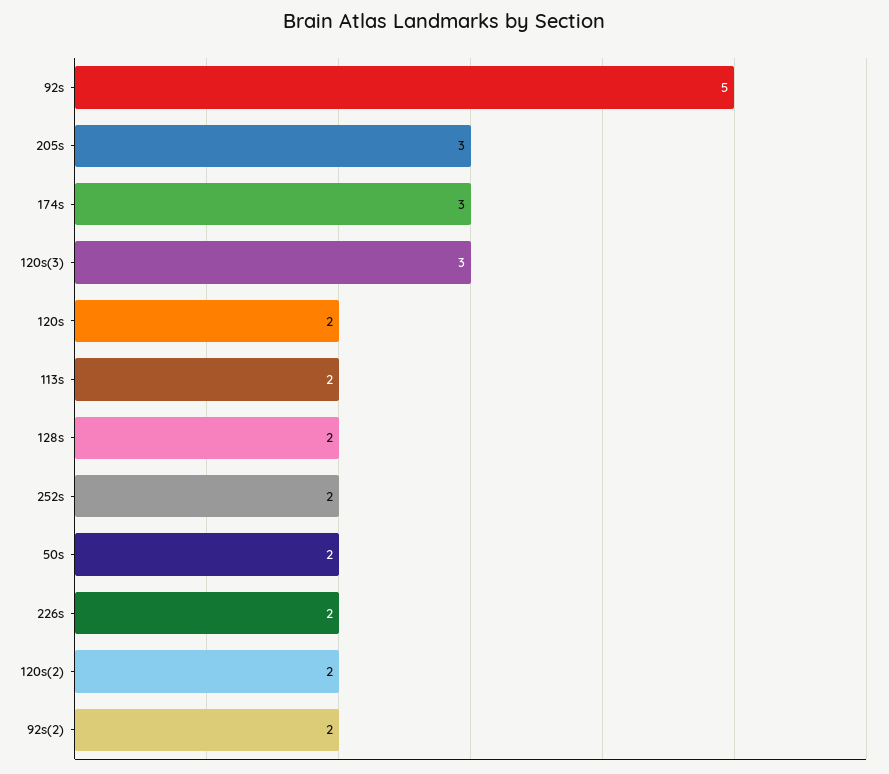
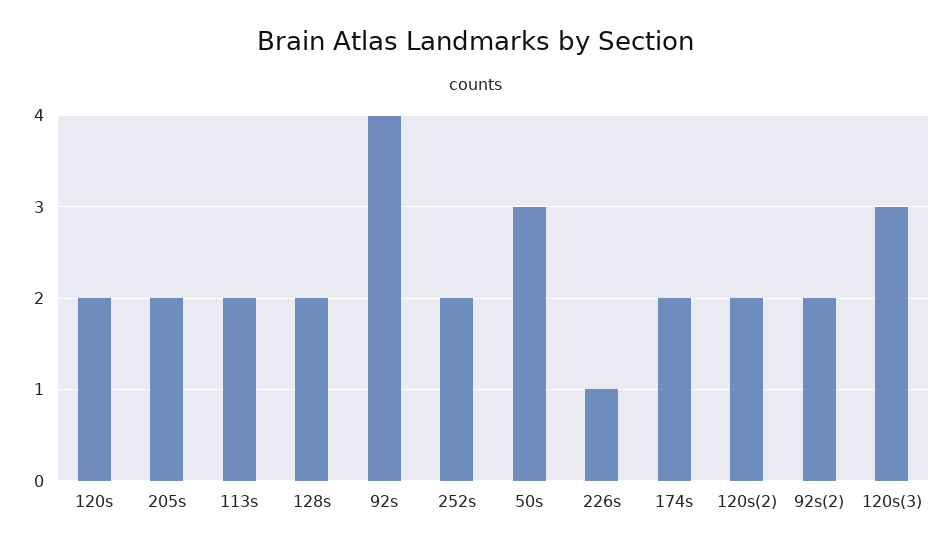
  {
-   "92s": 5,
+   "92s": 4,
-   "205s": 3,
+   "205s": 2,
-   "174s": 3,
+   "174s": 2,
    "120s(3)": 3,
    "120s": 2,
    "113s": 2,
    "128s": 2,
    "252s": 2,
-   "50s": 2,
+   "50s": 3,
-   "226s": 2,
+   "226s": 1,
    "120s(2)": 2,
    "92s(2)": 2
  }

